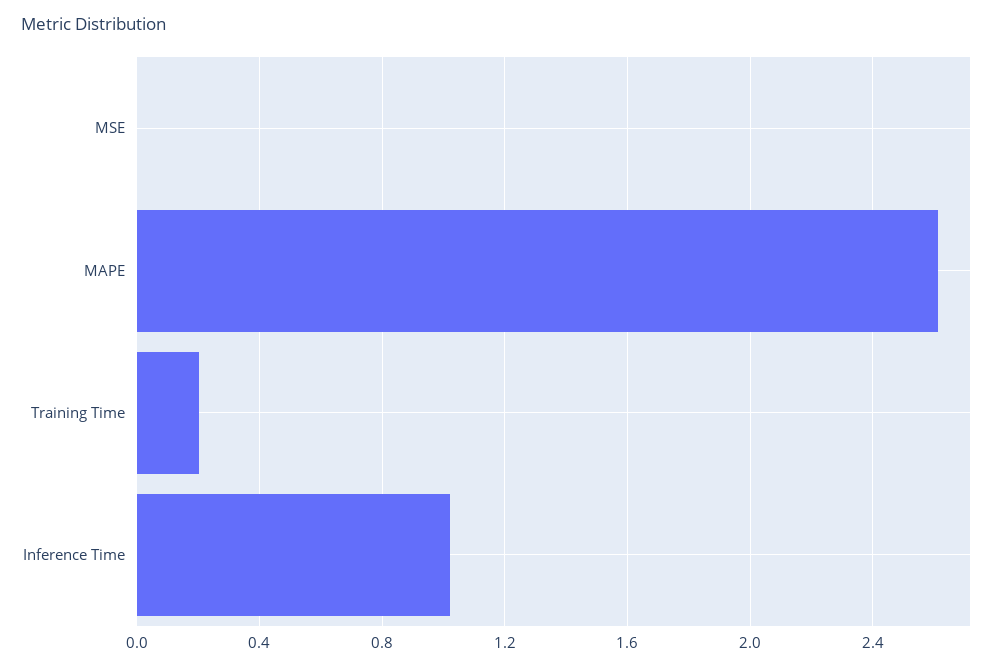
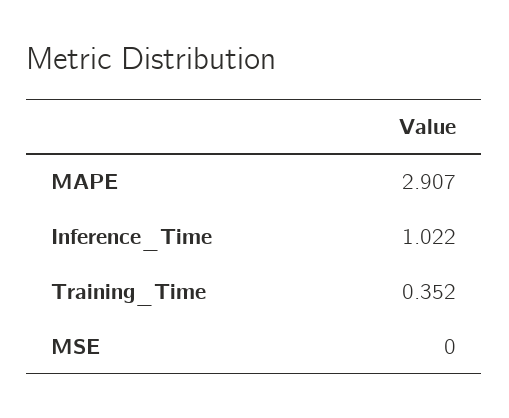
  {
    "MSE": 0,
-   "MAPE": 2.6,
+   "MAPE": 2.907,
-   "Training Time": 0.2,
+   "Training Time": 0.352,
    "Inference Time": 1.022
  }

